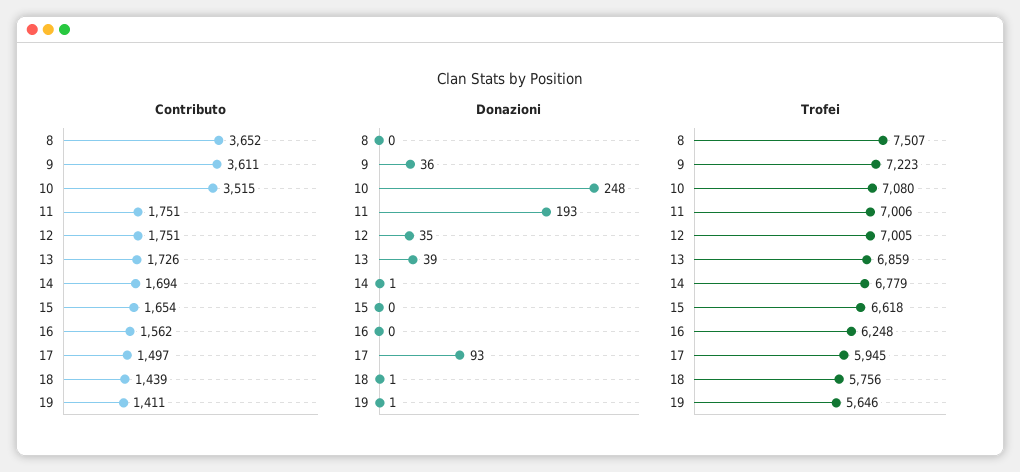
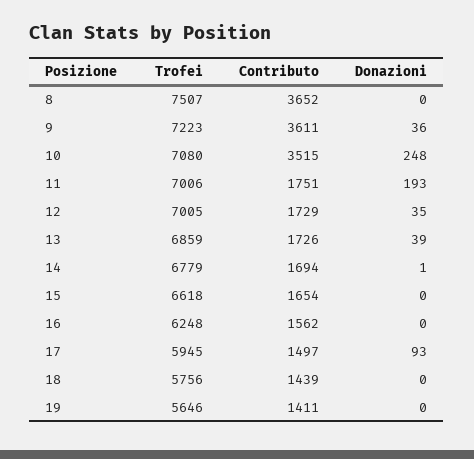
  {
    "Contributo": {
      "8": 3652,
      "9": 3611,
      "10": 3515,
      "11": 1751,
-     "12": 1751,
+     "12": 1729,
      "13": 1726,
      "14": 1694,
      "15": 1654,
      "16": 1562,
      "17": 1497,
      "18": 1439,
      "19": 1411
    },
    "Donazioni": {
      "8": 0,
      "9": 36,
      "10": 248,
      "11": 193,
      "12": 35,
      "13": 39,
      "14": 1,
      "15": 0,
      "16": 0,
      "17": 93,
-     "18": 1,
+     "18": 0,
-     "19": 1
+     "19": 0
    },
    "Trofei": {
      "8": 7507,
      "9": 7223,
      "10": 7080,
      "11": 7006,
      "12": 7005,
      "13": 6859,
      "14": 6779,
      "15": 6618,
      "16": 6248,
      "17": 5945,
      "18": 5756,
      "19": 5646
    }
  }

